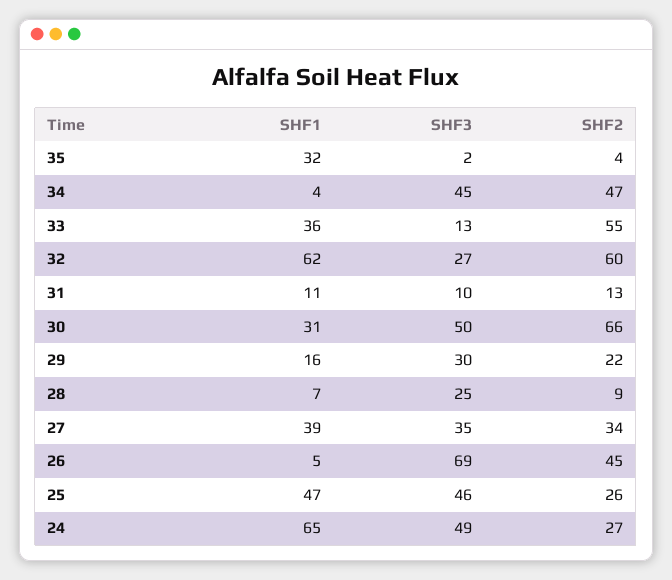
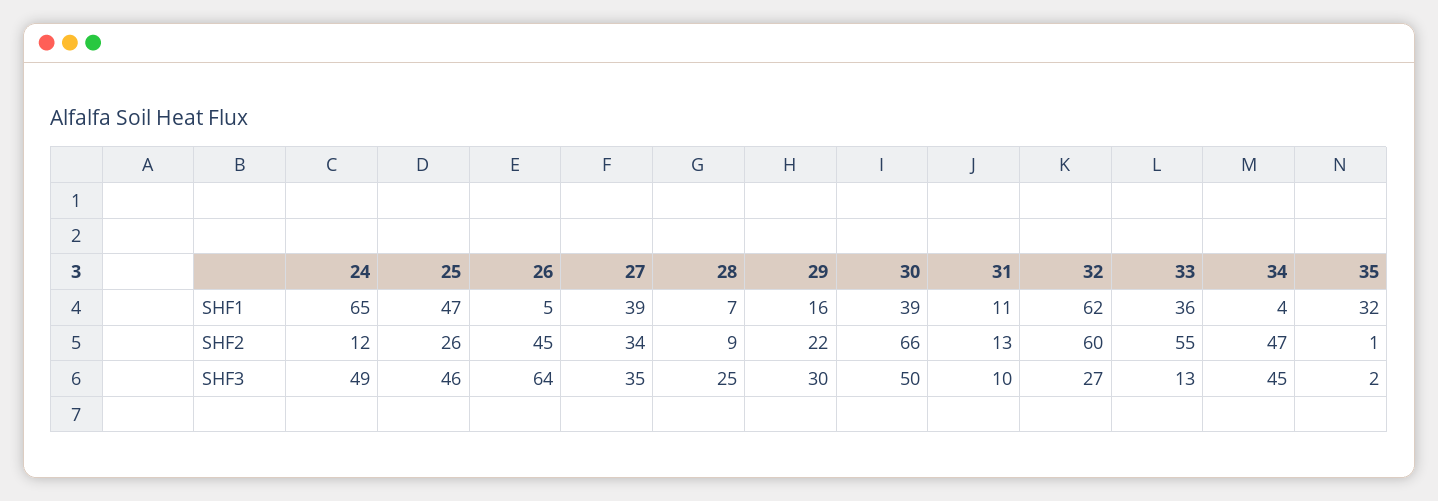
  {
    "SHF1": {
      "35": 32,
      "34": 4,
      "33": 36,
      "32": 62,
      "31": 11,
-     "30": 31,
+     "30": 39,
      "29": 16,
      "28": 7,
      "27": 39,
      "26": 5,
      "25": 47,
      "24": 65
    },
    "SHF3": {
      "35": 2,
      "34": 45,
      "33": 13,
      "32": 27,
      "31": 10,
      "30": 50,
      "29": 30,
      "28": 25,
      "27": 35,
-     "26": 69,
+     "26": 64,
      "25": 46,
      "24": 49
    },
    "SHF2": {
-     "35": 4,
+     "35": 1,
      "34": 47,
      "33": 55,
      "32": 60,
      "31": 13,
      "30": 66,
      "29": 22,
      "28": 9,
      "27": 34,
      "26": 45,
      "25": 26,
-     "24": 27
+     "24": 12
    }
  }

